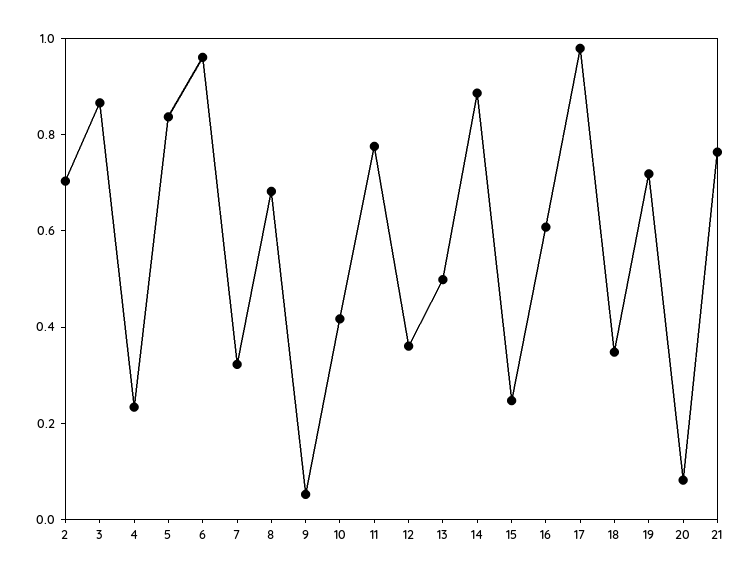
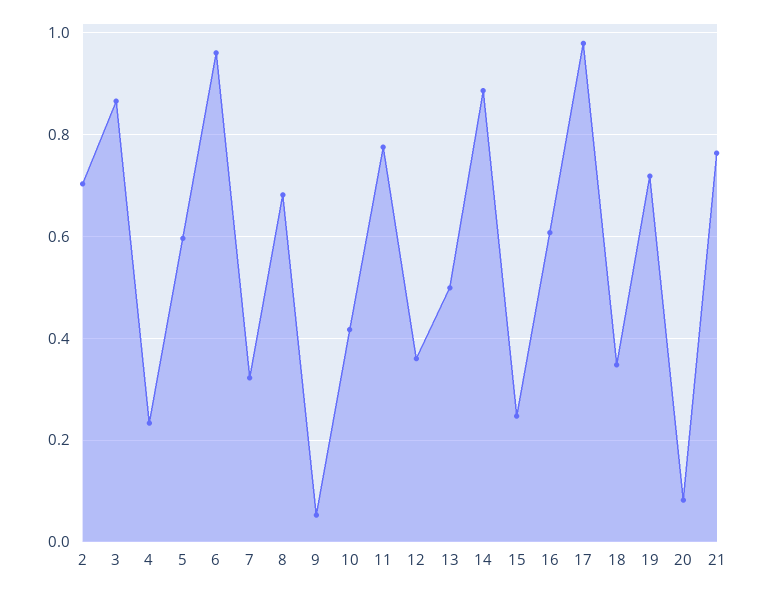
  {
    "2": 0.7,
    "3": 0.86,
    "4": 0.24,
-   "5": 0.85,
+   "5": 0.6,
    "6": 0.96,
    "7": 0.32,
    "8": 0.68,
    "9": 0.06,
    "10": 0.42,
    "11": 0.78,
    "12": 0.36,
    "13": 0.5,
    "14": 0.88,
    "15": 0.24,
    "16": 0.6,
    "17": 0.98,
    "18": 0.34,
    "19": 0.72,
    "20": 0.08,
    "21": 0.76
  }

